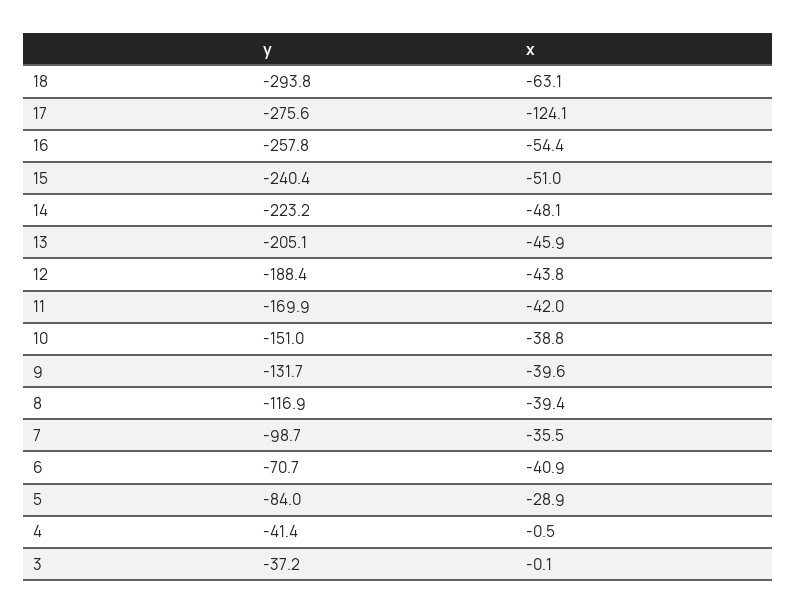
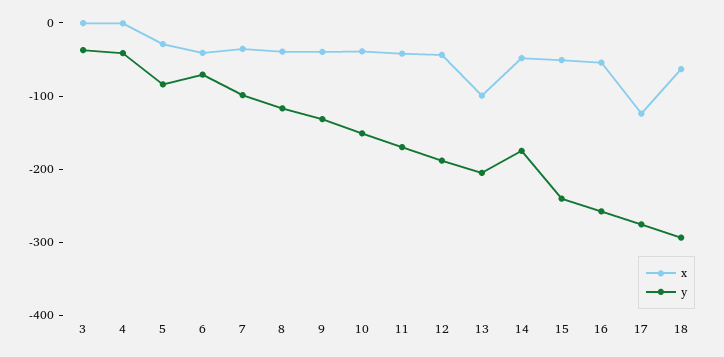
  {
    "y": {
      "18": -293.8,
      "17": -275.6,
      "16": -257.8,
      "15": -240.4,
-     "14": -223.2,
+     "14": -180,
      "13": -205.1,
      "12": -188.4,
      "11": -169.9,
      "10": -151,
      "9": -131.7,
      "8": -116.9,
      "7": -98.7,
      "6": -70.7,
      "5": -84,
      "4": -41.4,
      "3": -37.2
    },
    "x": {
      "18": -63.1,
      "17": -124.1,
      "16": -54.4,
      "15": -51,
      "14": -48.1,
-     "13": -45.9,
+     "13": -100,
      "12": -43.8,
      "11": -42,
      "10": -38.8,
      "9": -39.6,
      "8": -39.4,
      "7": -35.5,
      "6": -40.9,
      "5": -28.9,
      "4": -0.5,
      "3": -0.1
    }
  }

